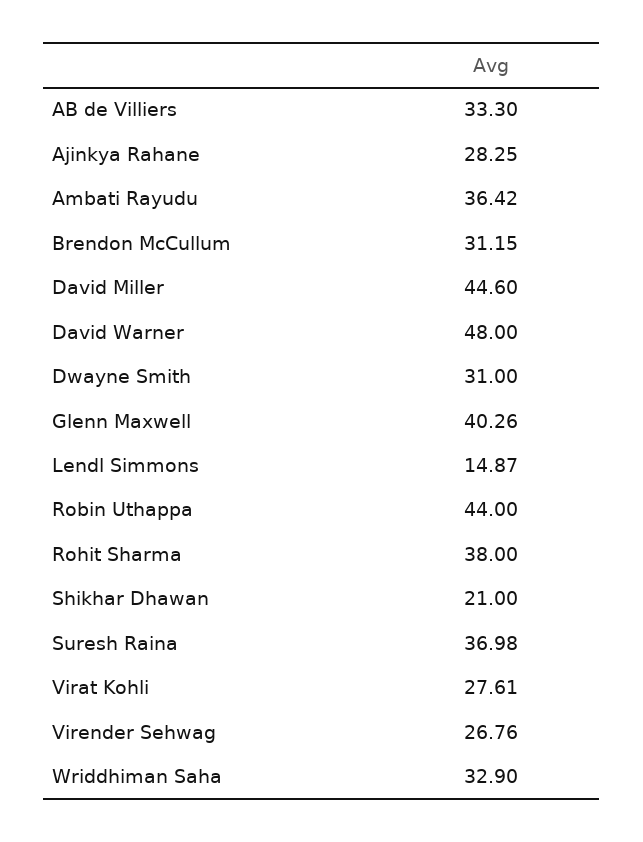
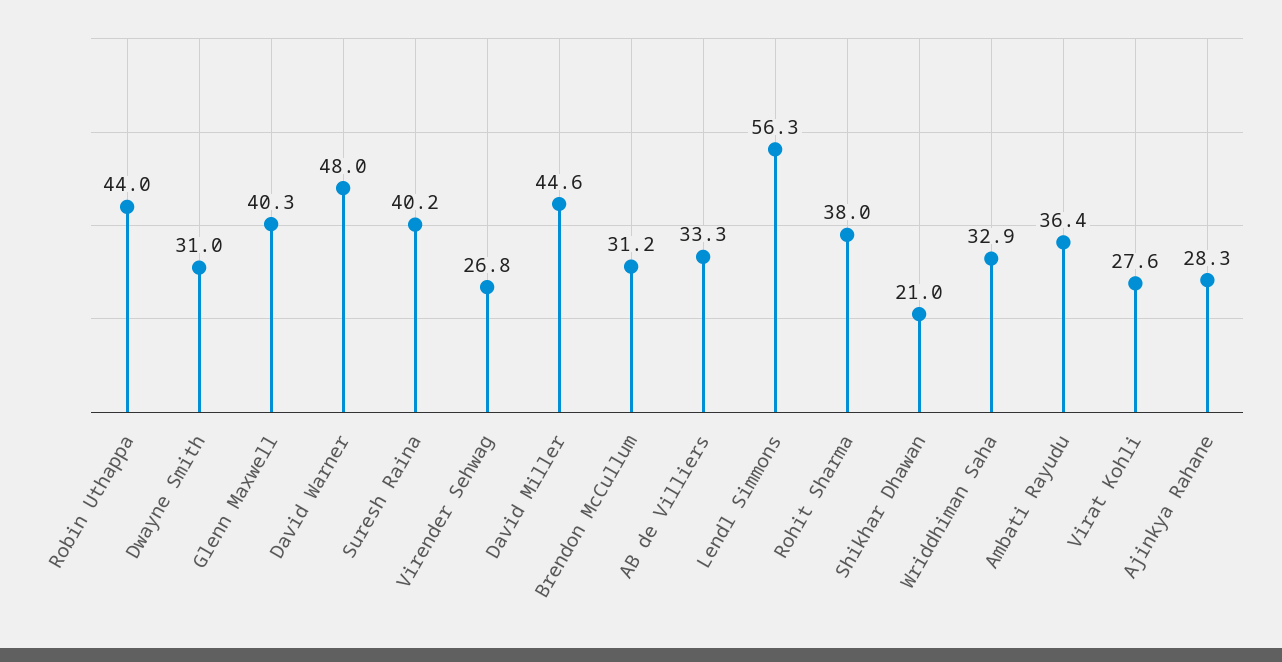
  {
    "AB de Villiers": 33.3,
    "Ajinkya Rahane": 28.25,
    "Ambati Rayudu": 36.42,
    "Brendon McCullum": 31.15,
    "David Miller": 44.6,
    "David Warner": 48,
    "Dwayne Smith": 31,
    "Glenn Maxwell": 40.26,
-   "Lendl Simmons": 14.87,
+   "Lendl Simmons": 56.3,
    "Robin Uthappa": 44,
    "Rohit Sharma": 38,
    "Shikhar Dhawan": 21,
-   "Suresh Raina": 36.98,
+   "Suresh Raina": 40.2,
    "Virat Kohli": 27.61,
    "Virender Sehwag": 26.76,
    "Wriddhiman Saha": 32.9
  }

